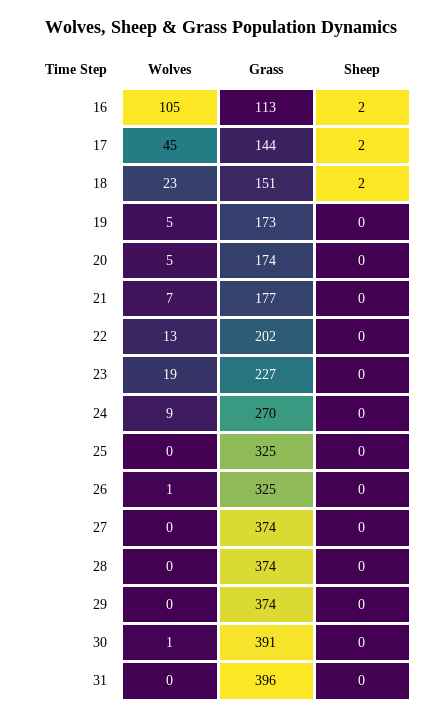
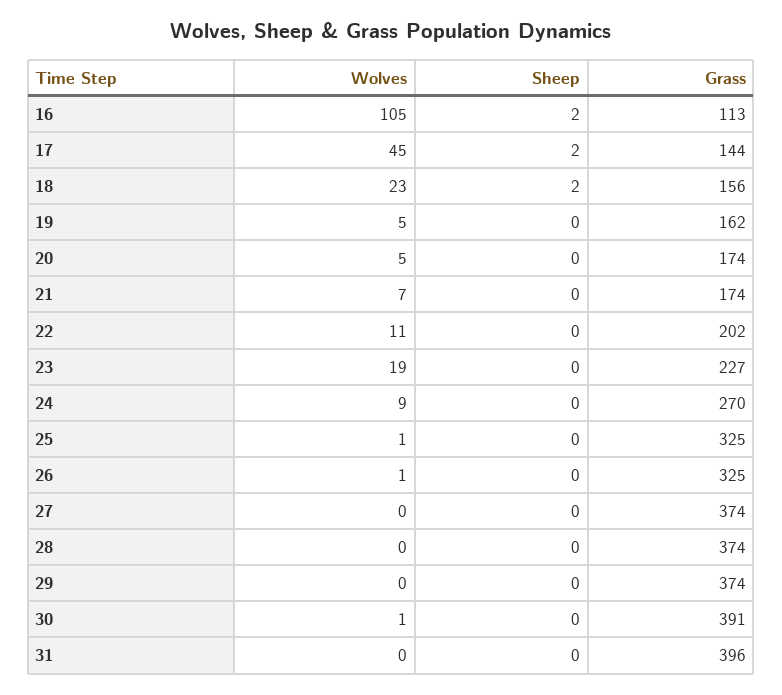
  {
    "Wolves": {
      "16": 105,
      "17": 45,
      "18": 23,
      "19": 5,
      "20": 5,
      "21": 7,
-     "22": 13,
+     "22": 11,
      "23": 19,
      "24": 9,
-     "25": 0,
+     "25": 1,
      "26": 1,
      "27": 0,
      "28": 0,
      "29": 0,
      "30": 1,
      "31": 0
    },
    "Grass": {
      "16": 113,
      "17": 144,
-     "18": 151,
+     "18": 156,
-     "19": 173,
+     "19": 162,
      "20": 174,
-     "21": 177,
+     "21": 174,
      "22": 202,
      "23": 227,
      "24": 270,
      "25": 325,
      "26": 325,
      "27": 374,
      "28": 374,
      "29": 374,
      "30": 391,
      "31": 396
    },
    "Sheep": {
      "16": 2,
      "17": 2,
      "18": 2,
      "19": 0,
      "20": 0,
      "21": 0,
      "22": 0,
      "23": 0,
      "24": 0,
      "25": 0,
      "26": 0,
      "27": 0,
      "28": 0,
      "29": 0,
      "30": 0,
      "31": 0
    }
  }

